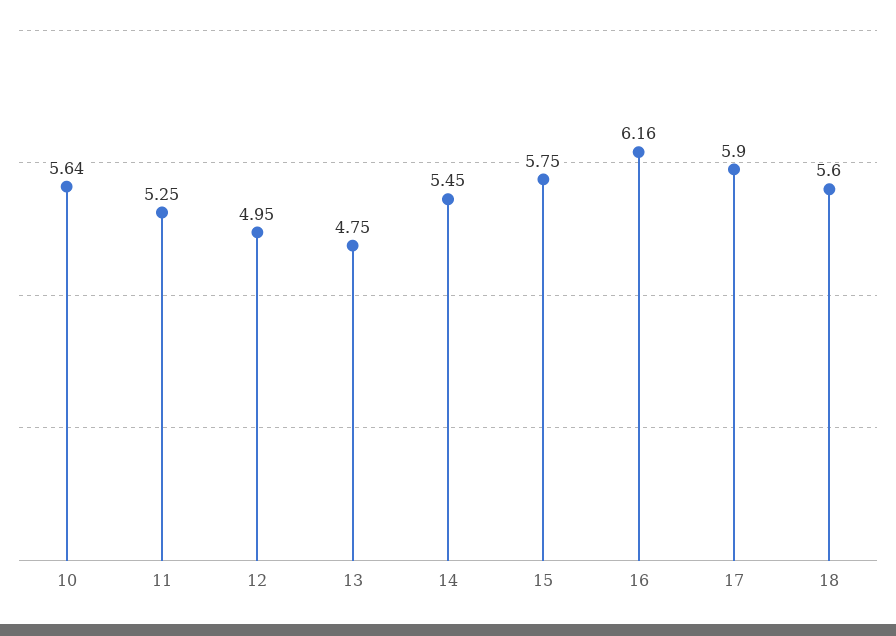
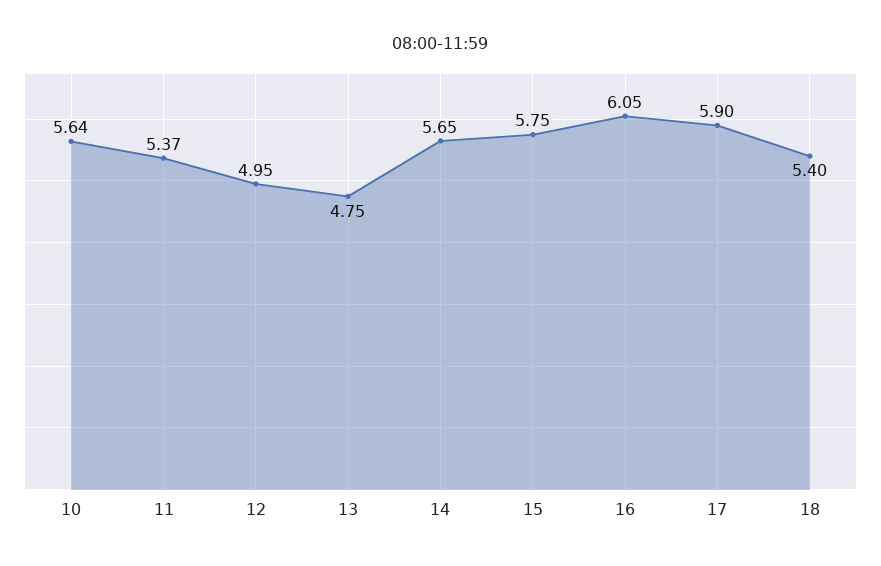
  {
    "10": 5.64,
-   "11": 5.25,
+   "11": 5.37,
    "12": 4.95,
    "13": 4.75,
-   "14": 5.45,
+   "14": 5.65,
    "15": 5.75,
-   "16": 6.16,
+   "16": 6.05,
    "17": 5.9,
-   "18": 5.6
+   "18": 5.4
  }

